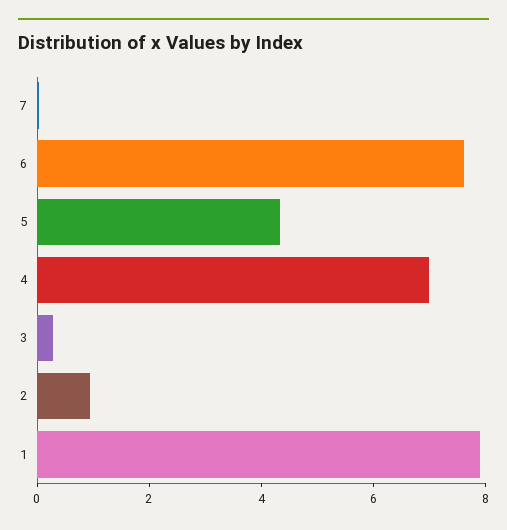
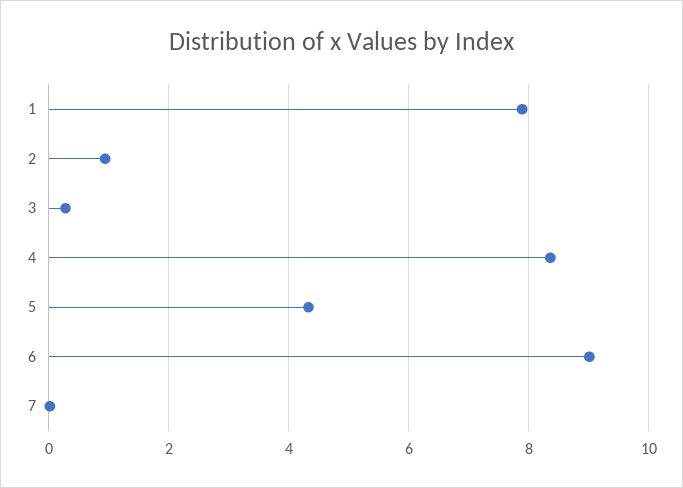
  {
    "7": 0,
-   "6": 7.5,
+   "6": 9,
    "5": 4.4,
-   "4": 7,
+   "4": 8.4,
    "3": 0.2,
    "2": 1,
    "1": 7.8
  }

